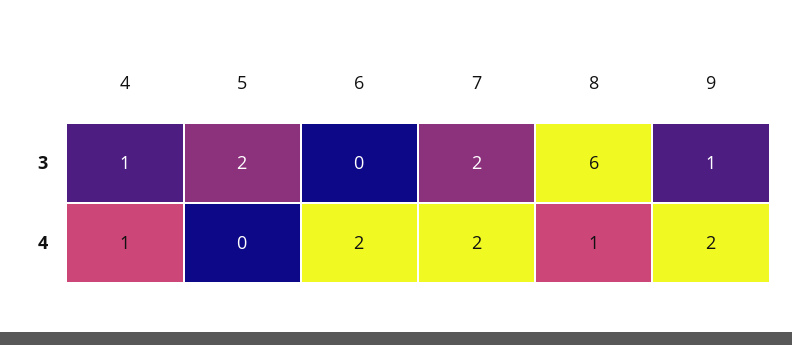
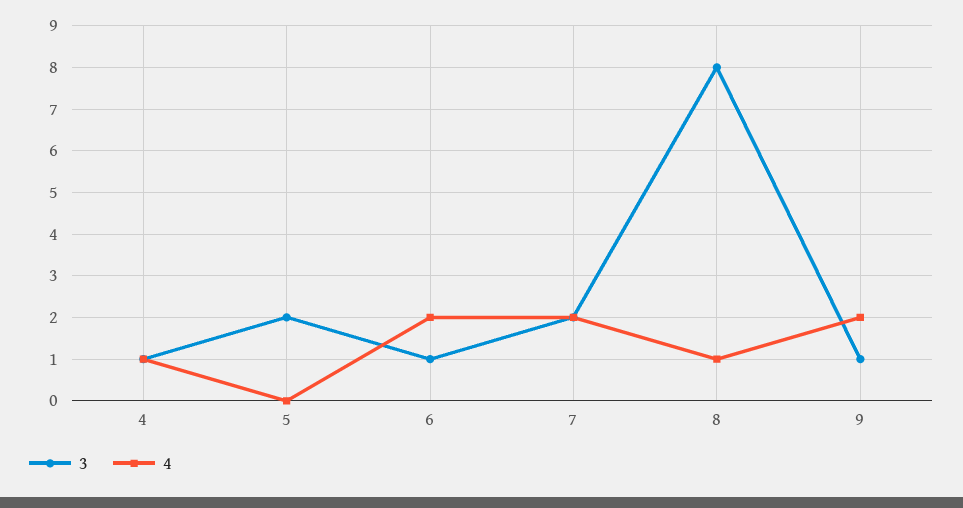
  {
    "3": {
      "4": 1,
      "5": 2,
-     "6": 0,
+     "6": 1,
      "7": 2,
-     "8": 6,
+     "8": 8,
      "9": 1
    },
    "4": {
      "4": 1,
      "5": 0,
      "6": 2,
      "7": 2,
      "8": 1,
      "9": 2
    }
  }

